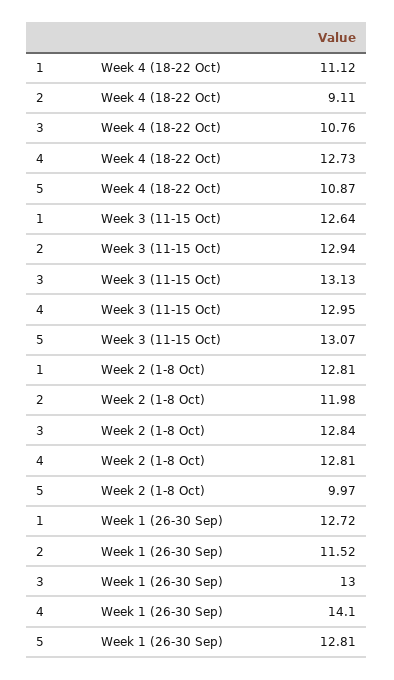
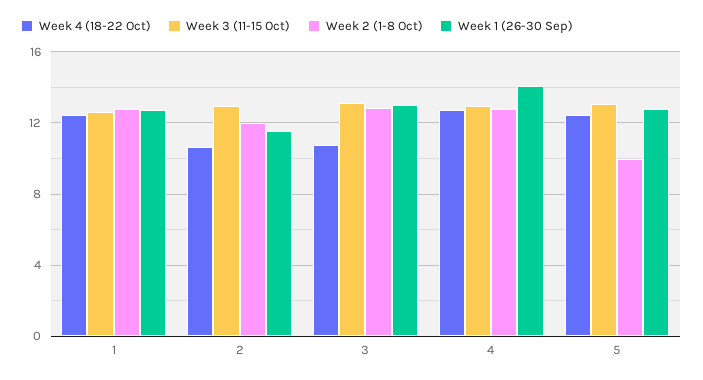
  {
    "Week 4 (18-22 Oct)": {
-     "1": 11.12,
+     "1": 12.5,
-     "2": 9.11,
+     "2": 10.5,
      "3": 10.76,
      "4": 12.73,
-     "5": 10.87
+     "5": 12.5
    },
    "Week 3 (11-15 Oct)": {
      "1": 12.64,
      "2": 12.94,
      "3": 13.13,
      "4": 12.95,
      "5": 13.07
    },
    "Week 2 (1-8 Oct)": {
      "1": 12.81,
      "2": 11.98,
      "3": 12.84,
      "4": 12.81,
      "5": 9.97
    },
    "Week 1 (26-30 Sep)": {
      "1": 12.72,
      "2": 11.52,
      "3": 13,
      "4": 14.1,
      "5": 12.81
    }
  }

